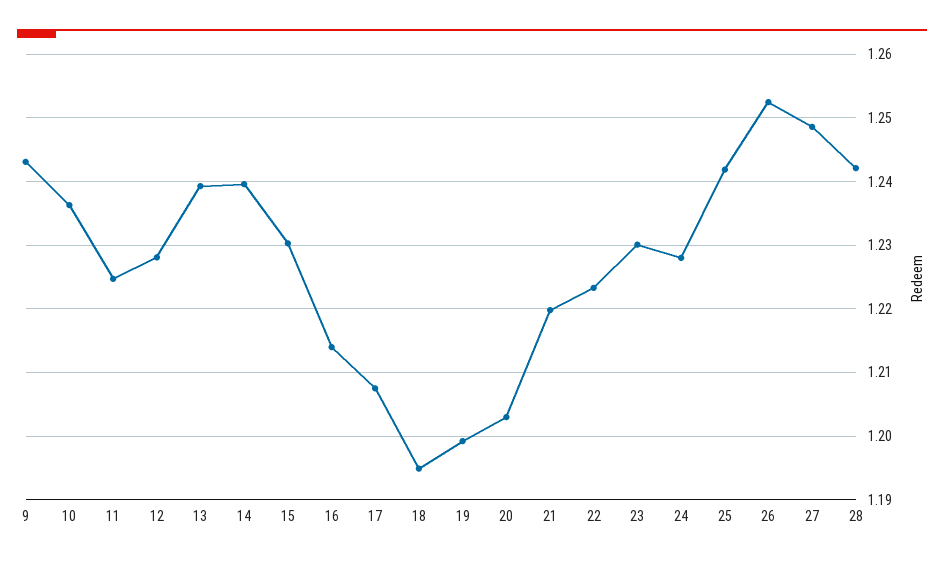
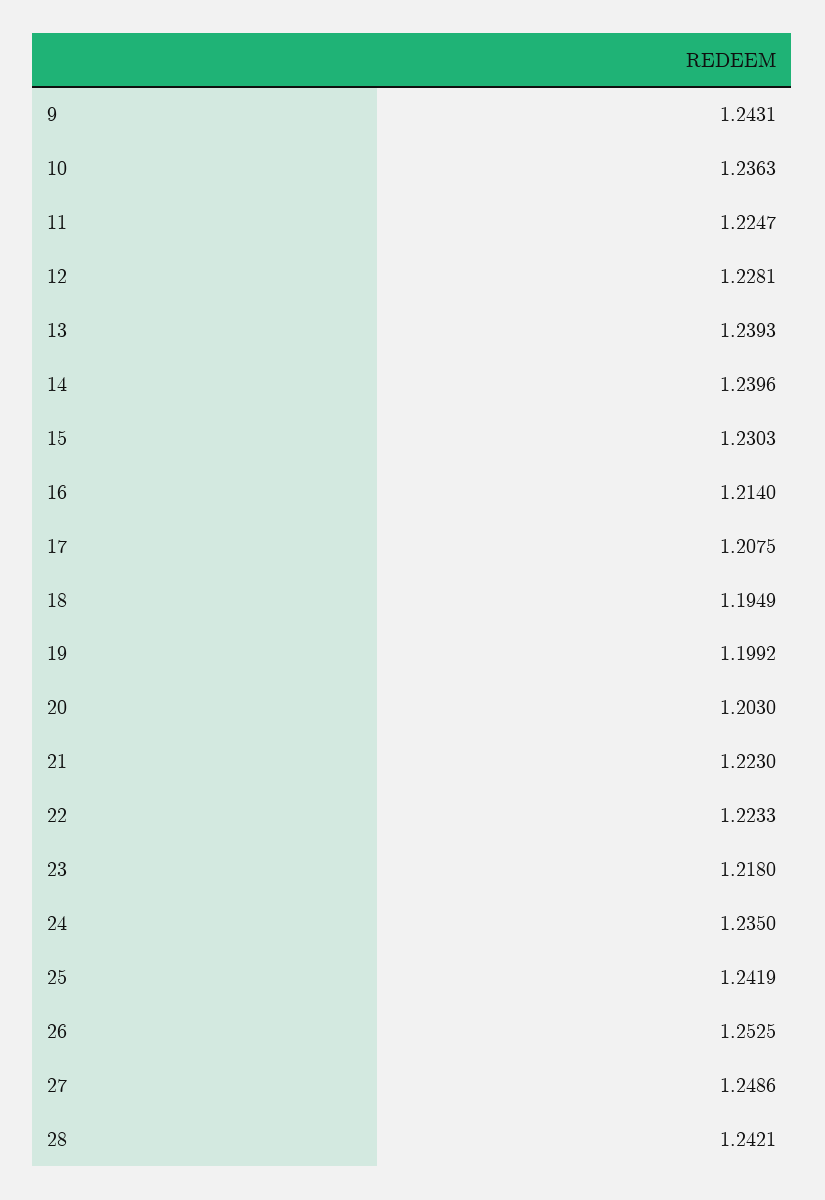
  {
    "9": 1.2431,
    "10": 1.2363,
    "11": 1.2247,
    "12": 1.2281,
    "13": 1.2393,
    "14": 1.2396,
    "15": 1.2303,
    "16": 1.214,
    "17": 1.2075,
    "18": 1.1949,
    "19": 1.1992,
    "20": 1.203,
-   "21": 1.22,
+   "21": 1.223,
    "22": 1.2233,
-   "23": 1.23,
+   "23": 1.218,
-   "24": 1.228,
+   "24": 1.235,
    "25": 1.2419,
    "26": 1.2525,
    "27": 1.2486,
    "28": 1.2421
  }

